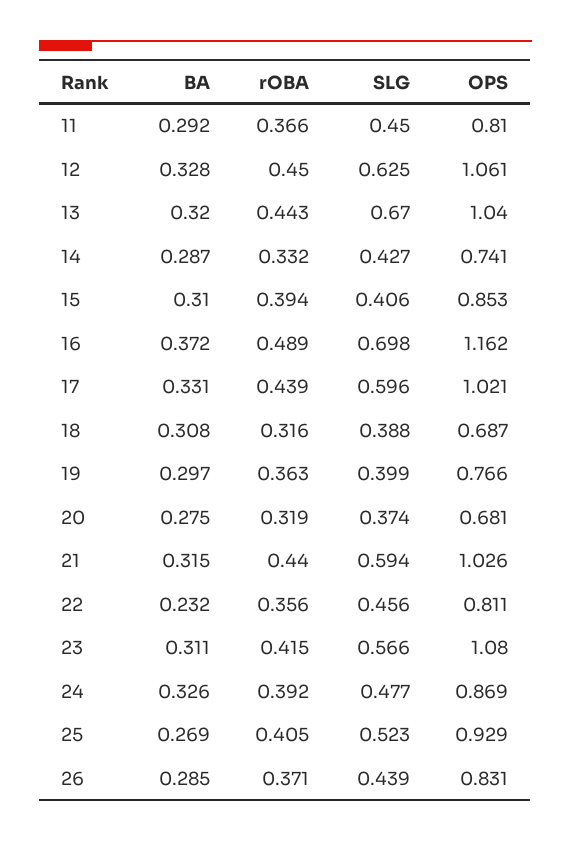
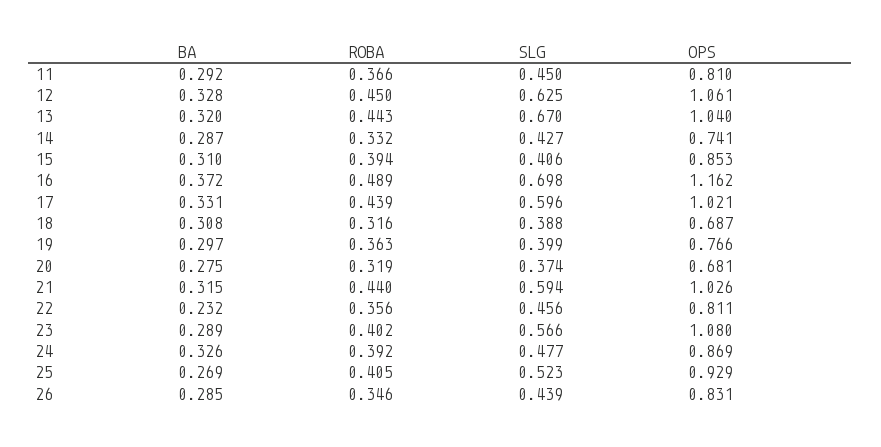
  {
    "BA": {
      "11": 0.292,
      "12": 0.328,
      "13": 0.32,
      "14": 0.287,
      "15": 0.31,
      "16": 0.372,
      "17": 0.331,
      "18": 0.308,
      "19": 0.297,
      "20": 0.275,
      "21": 0.315,
      "22": 0.232,
-     "23": 0.311,
+     "23": 0.289,
      "24": 0.326,
      "25": 0.269,
      "26": 0.285
    },
    "rOBA": {
      "11": 0.366,
      "12": 0.45,
      "13": 0.443,
      "14": 0.332,
      "15": 0.394,
      "16": 0.489,
      "17": 0.439,
      "18": 0.316,
      "19": 0.363,
      "20": 0.319,
      "21": 0.44,
      "22": 0.356,
-     "23": 0.415,
+     "23": 0.402,
      "24": 0.392,
      "25": 0.405,
-     "26": 0.371
+     "26": 0.346
    },
    "SLG": {
      "11": 0.45,
      "12": 0.625,
      "13": 0.67,
      "14": 0.427,
      "15": 0.406,
      "16": 0.698,
      "17": 0.596,
      "18": 0.388,
      "19": 0.399,
      "20": 0.374,
      "21": 0.594,
      "22": 0.456,
      "23": 0.566,
      "24": 0.477,
      "25": 0.523,
      "26": 0.439
    },
    "OPS": {
      "11": 0.81,
      "12": 1.061,
      "13": 1.04,
      "14": 0.741,
      "15": 0.853,
      "16": 1.162,
      "17": 1.021,
      "18": 0.687,
      "19": 0.766,
      "20": 0.681,
      "21": 1.026,
      "22": 0.811,
      "23": 1.08,
      "24": 0.869,
      "25": 0.929,
      "26": 0.831
    }
  }

